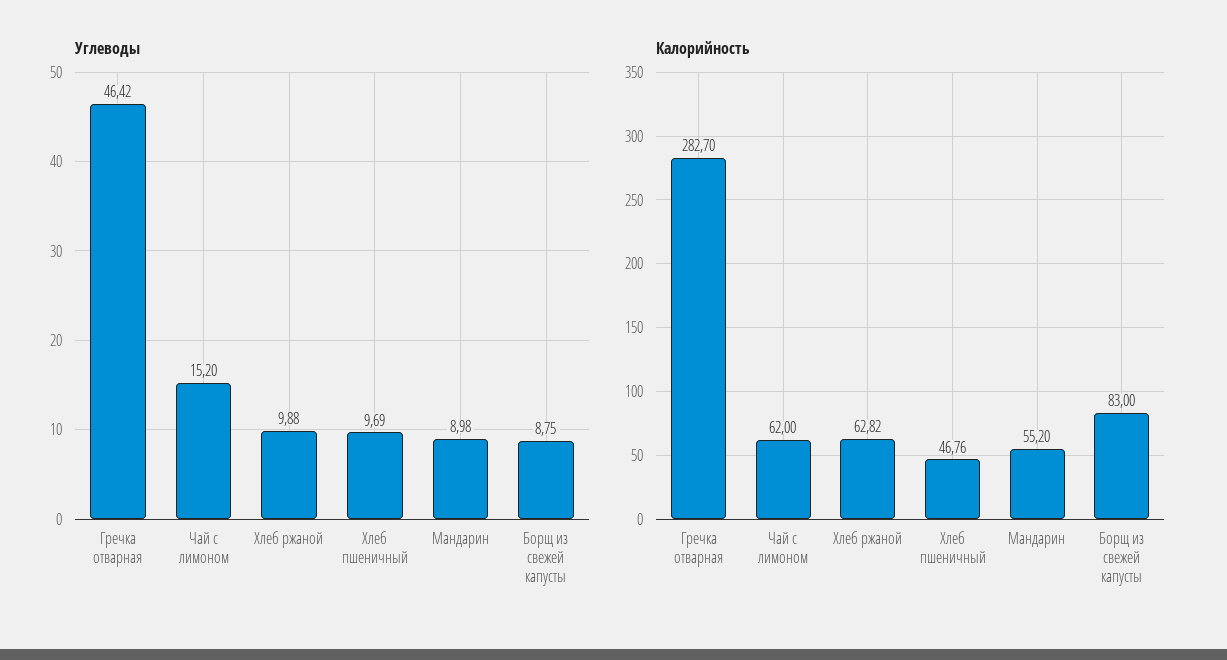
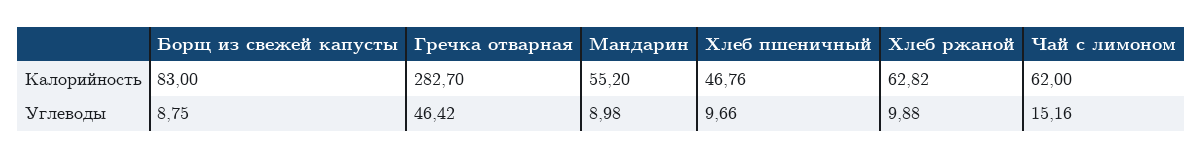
  {
    "Углеводы": {
      "Гречка отварная": 46.42,
-     "Чай с лимоном": 15.2,
+     "Чай с лимоном": 15.16,
      "Хлеб ржаной": 9.88,
-     "Хлеб пшеничный": 9.69,
+     "Хлеб пшеничный": 9.66,
      "Мандарин": 8.98,
      "Борщ из свежей капусты": 8.75
    },
    "Калорийность": {
      "Гречка отварная": 282.7,
      "Чай с лимоном": 62,
      "Хлеб ржаной": 62.82,
      "Хлеб пшеничный": 46.76,
      "Мандарин": 55.2,
      "Борщ из свежей капусты": 83
    }
  }

